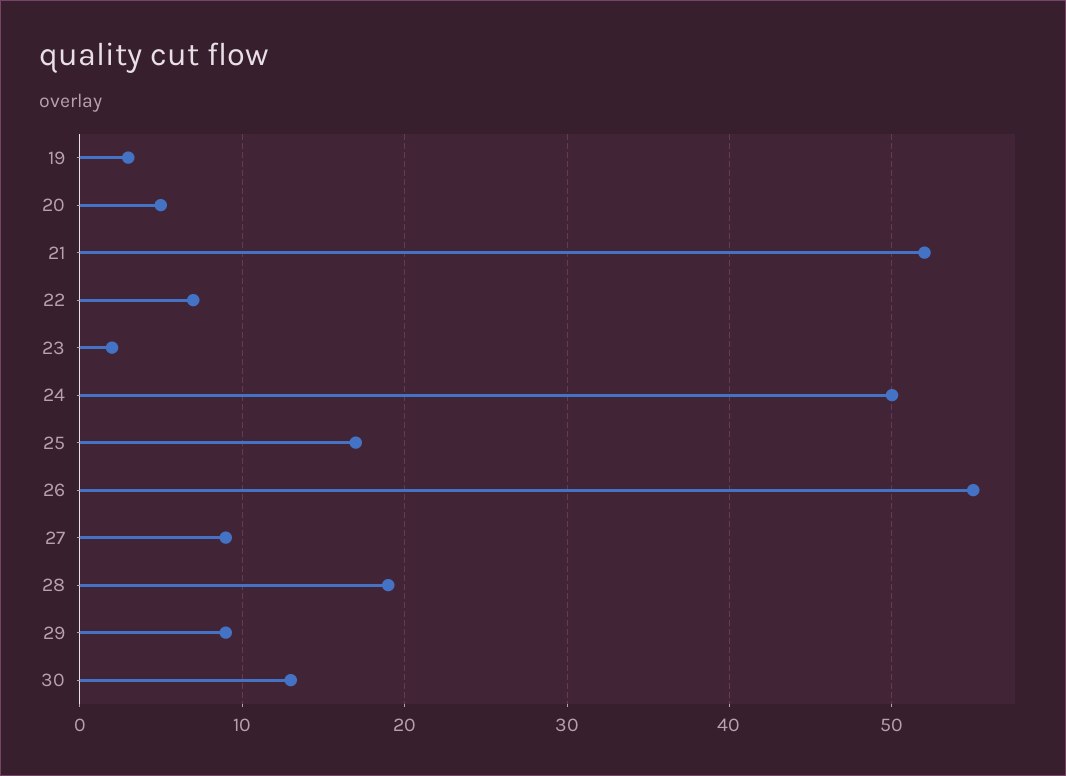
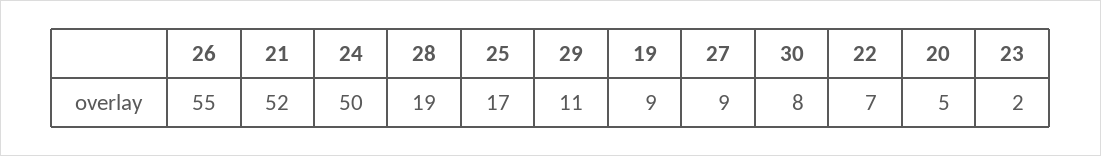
  {
-   "19": 3,
+   "19": 9,
    "20": 5,
    "21": 52,
    "22": 7,
    "23": 2,
    "24": 50,
    "25": 17,
    "26": 55,
    "27": 9,
    "28": 19,
-   "29": 9,
+   "29": 11,
-   "30": 13
+   "30": 8
  }

